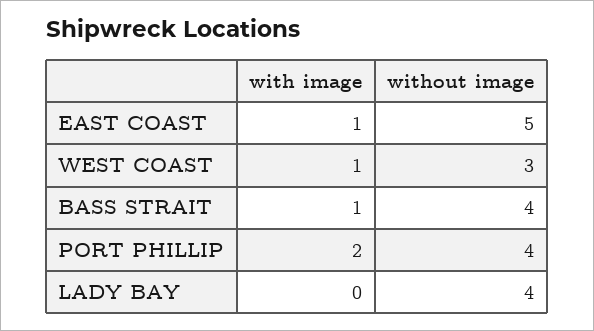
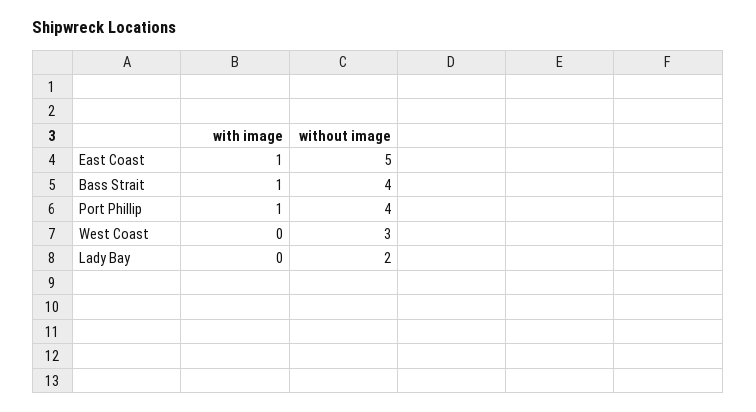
  {
    "with image": {
      "EAST COAST": 1,
-     "WEST COAST": 1,
+     "WEST COAST": 0,
      "BASS STRAIT": 1,
-     "PORT PHILLIP": 2,
+     "PORT PHILLIP": 1,
      "LADY BAY": 0
    },
    "without image": {
      "EAST COAST": 5,
      "WEST COAST": 3,
      "BASS STRAIT": 4,
      "PORT PHILLIP": 4,
-     "LADY BAY": 4
+     "LADY BAY": 2
    }
  }

